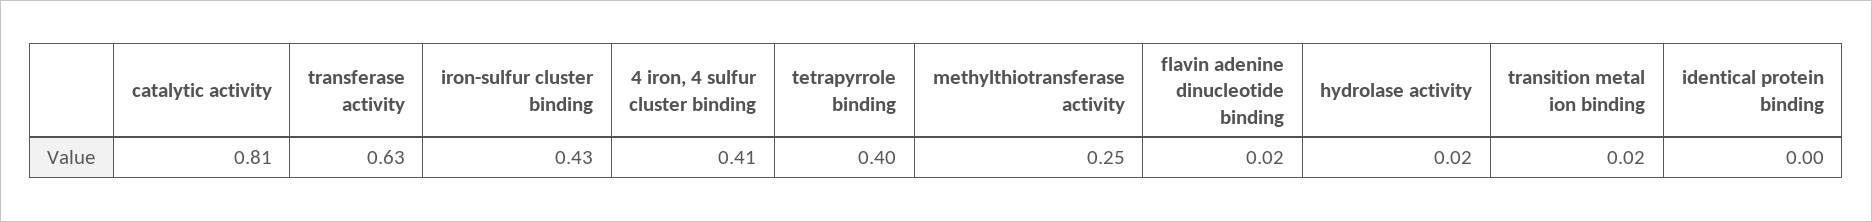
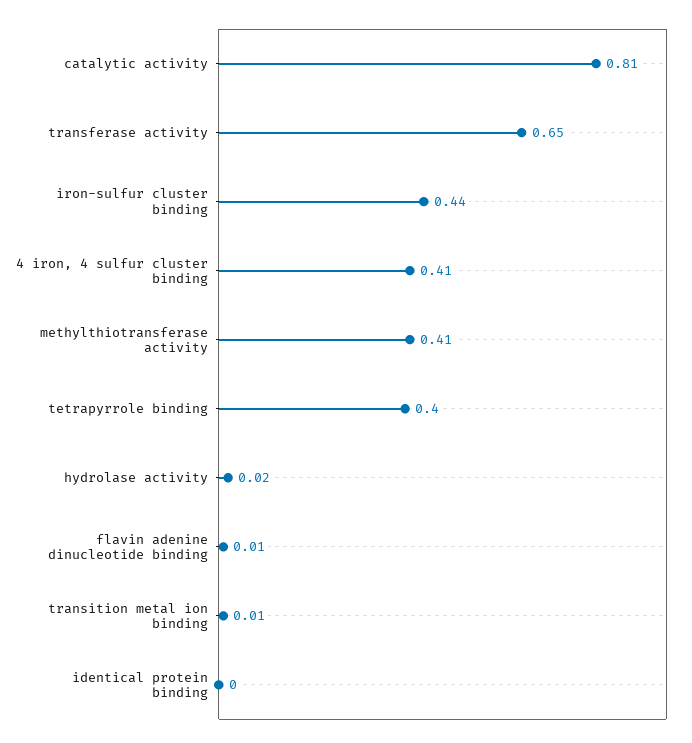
  {
    "catalytic activity": 0.81,
-   "transferase activity": 0.63,
+   "transferase activity": 0.65,
-   "iron-sulfur cluster binding": 0.43,
+   "iron-sulfur cluster binding": 0.44,
    "4 iron, 4 sulfur cluster binding": 0.41,
    "tetrapyrrole binding": 0.4,
-   "methylthiotransferase activity": 0.25,
+   "methylthiotransferase activity": 0.41,
-   "flavin adenine dinucleotide binding": 0.02,
+   "flavin adenine dinucleotide binding": 0.01,
    "hydrolase activity": 0.02,
-   "transition metal ion binding": 0.02,
+   "transition metal ion binding": 0.01,
    "identical protein binding": 0
  }

